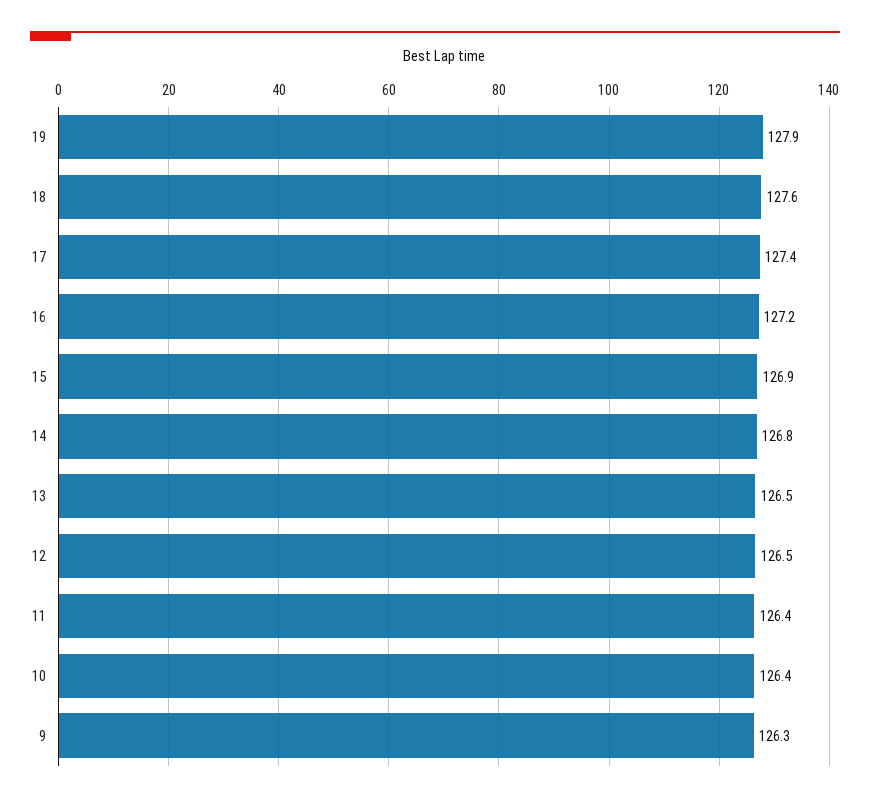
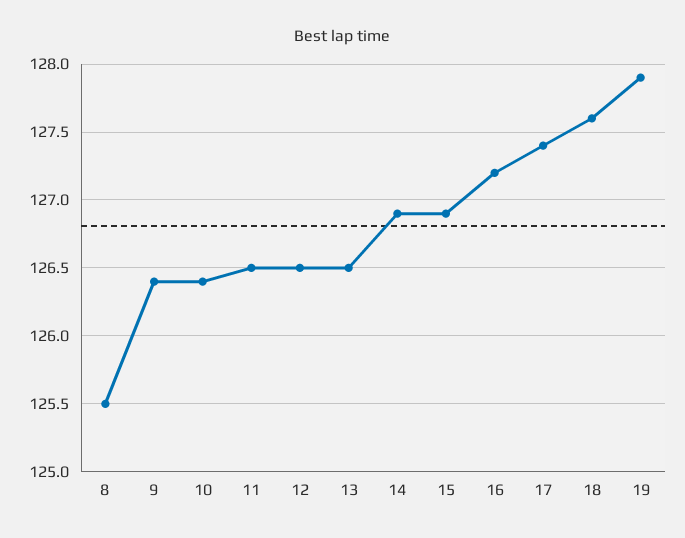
  {
    "19": 127.9,
    "18": 127.6,
    "17": 127.4,
    "16": 127.2,
    "15": 126.9,
-   "14": 126.8,
+   "14": 126.9,
    "13": 126.5,
    "12": 126.5,
-   "11": 126.4,
+   "11": 126.5,
    "10": 126.4,
-   "9": 126.3
+   "9": 126.4,
+   "8": 125.5
  }

